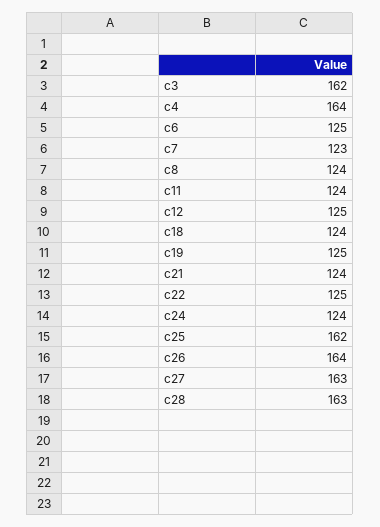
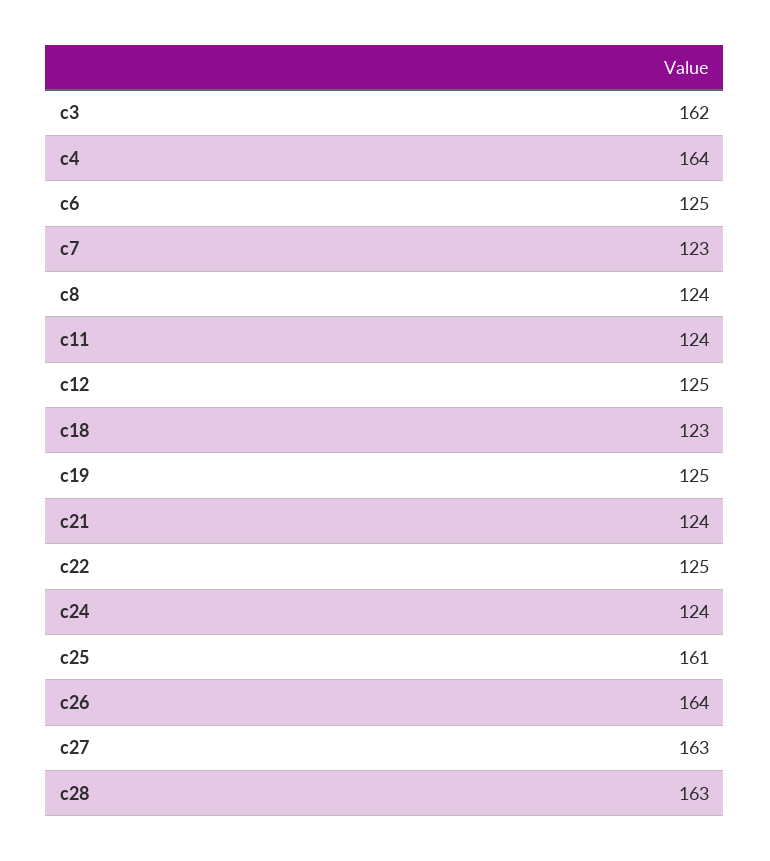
  {
    "c3": 162,
    "c4": 164,
    "c6": 125,
    "c7": 123,
    "c8": 124,
    "c11": 124,
    "c12": 125,
-   "c18": 124,
+   "c18": 123,
    "c19": 125,
    "c21": 124,
    "c22": 125,
    "c24": 124,
-   "c25": 162,
+   "c25": 161,
    "c26": 164,
    "c27": 163,
    "c28": 163
  }

